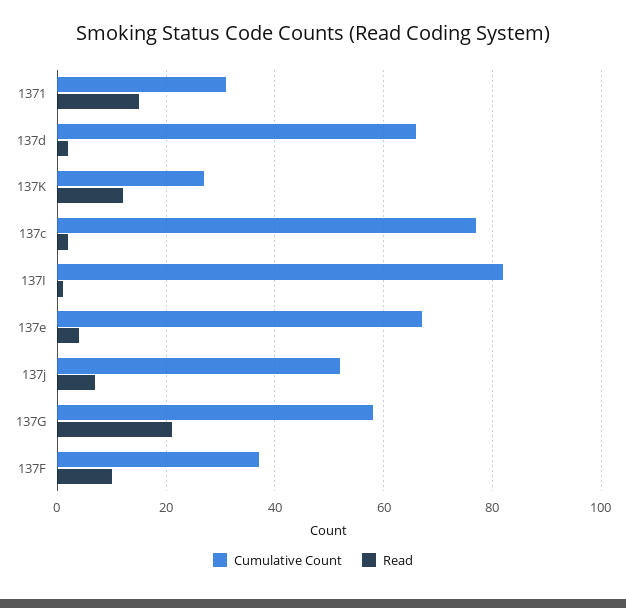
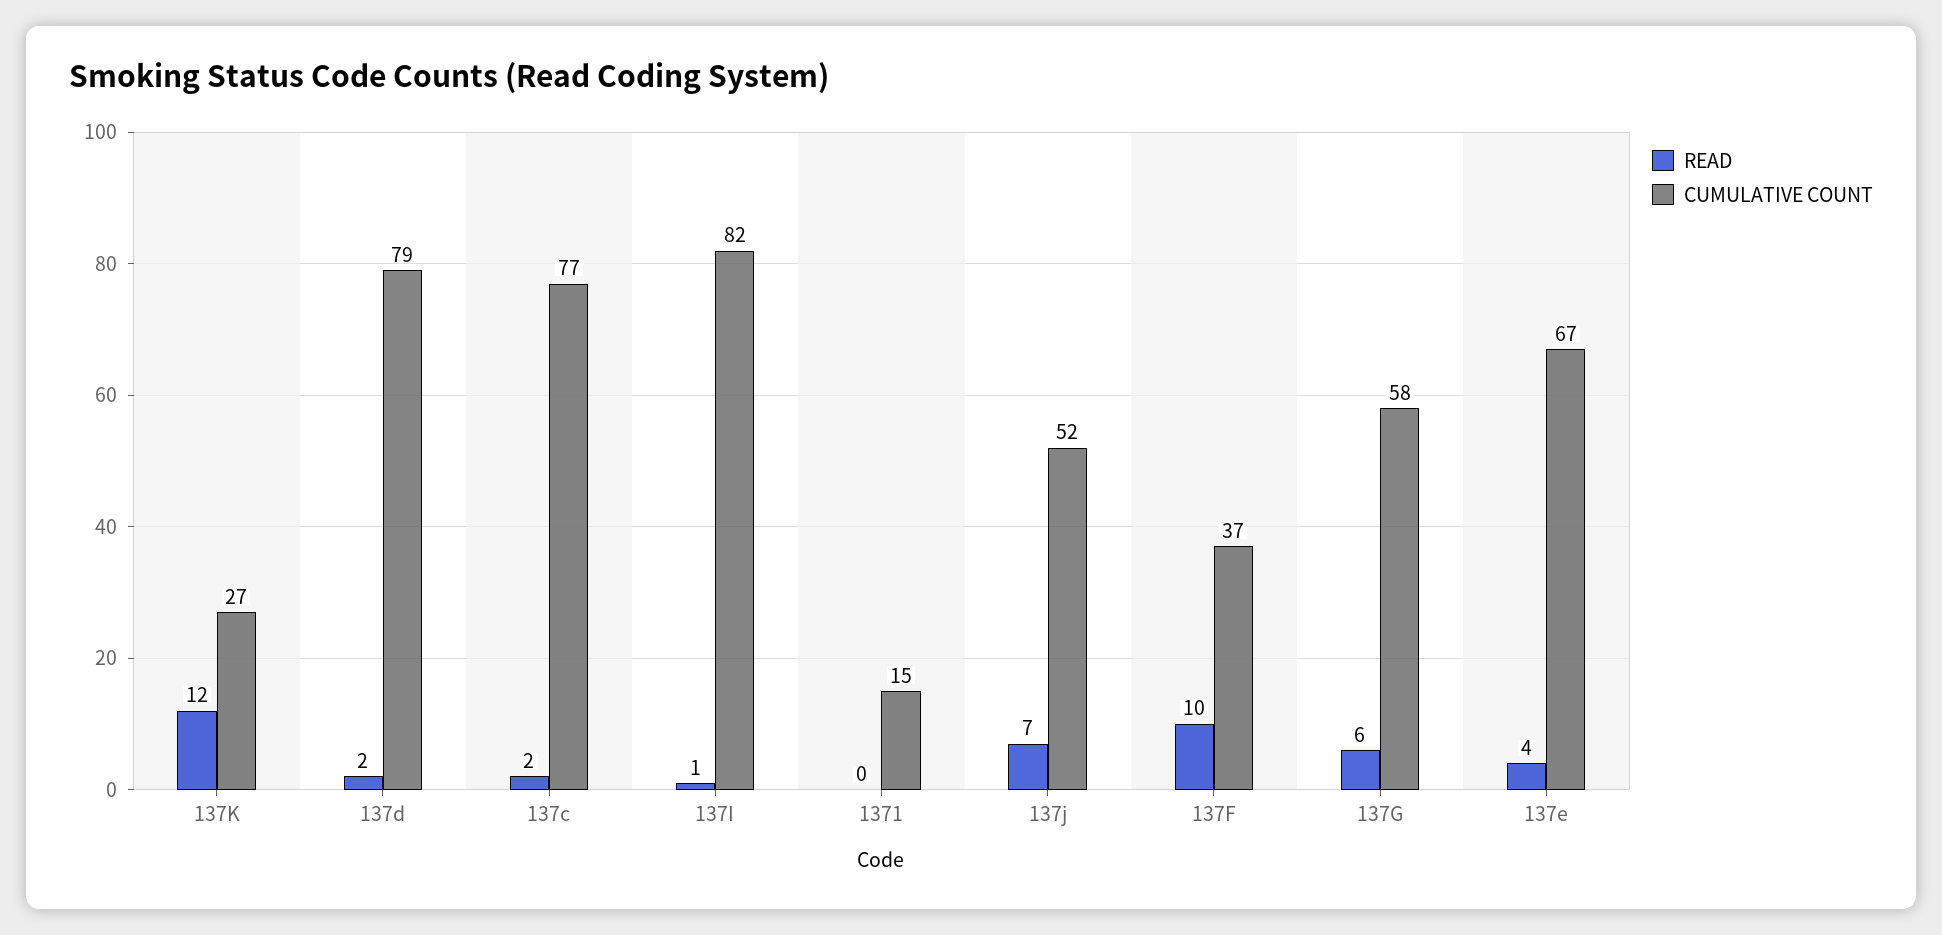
  {
    "Cumulative Count": {
-     "1371": 30,
+     "1371": 15,
-     "137d": 65,
+     "137d": 79,
      "137K": 27,
      "137c": 77,
      "137I": 82,
      "137e": 67,
      "137j": 52,
      "137G": 58,
      "137F": 37
    },
    "Read": {
-     "1371": 15,
+     "1371": 0,
      "137d": 2,
      "137K": 12,
      "137c": 2,
      "137I": 1,
      "137e": 4,
      "137j": 7,
-     "137G": 20,
+     "137G": 6,
      "137F": 10
    }
  }

